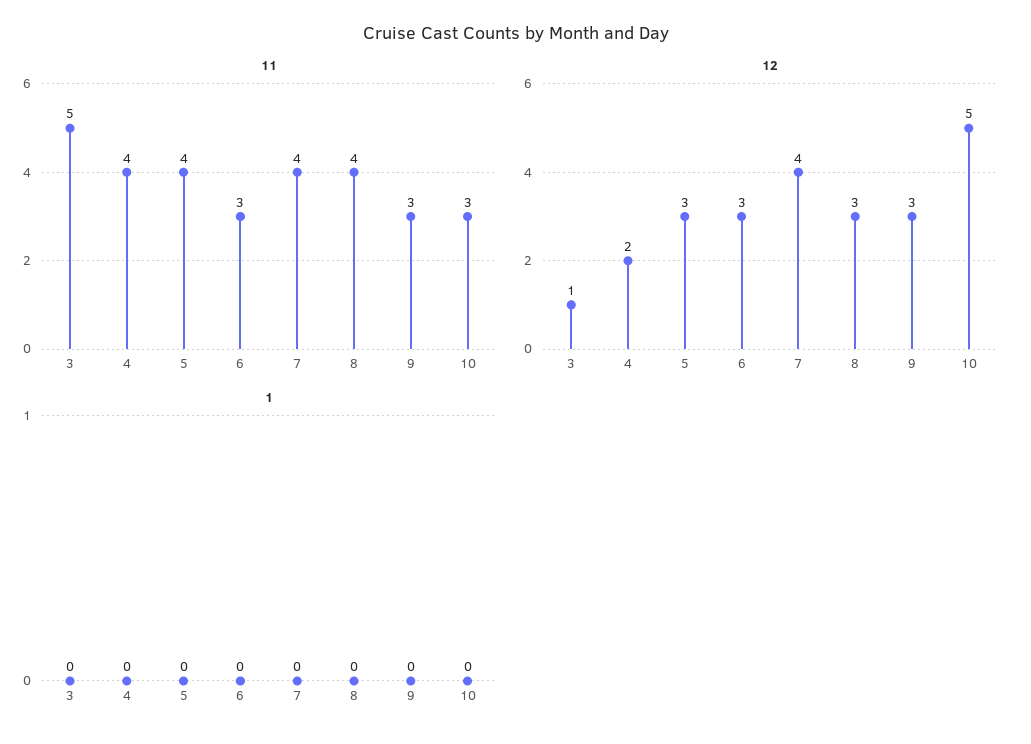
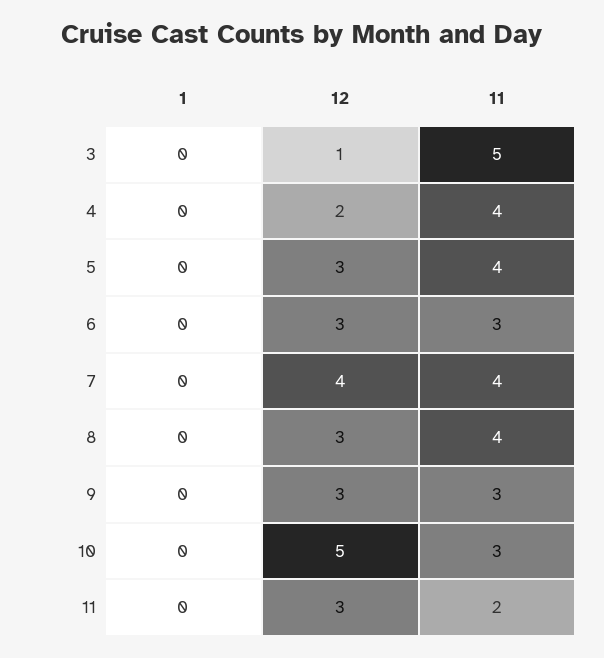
  {
    "11": {
      "3": 5,
      "4": 4,
      "5": 4,
      "6": 3,
      "7": 4,
      "8": 4,
      "9": 3,
-     "10": 3
+     "10": 3,
+     "11": 2
    },
    "12": {
      "3": 1,
      "4": 2,
      "5": 3,
      "6": 3,
      "7": 4,
      "8": 3,
      "9": 3,
-     "10": 5
+     "10": 5,
+     "11": 3
    },
    "1": {
      "3": 0,
      "4": 0,
      "5": 0,
      "6": 0,
      "7": 0,
      "8": 0,
      "9": 0,
-     "10": 0
+     "10": 0,
+     "11": 0
    }
  }

